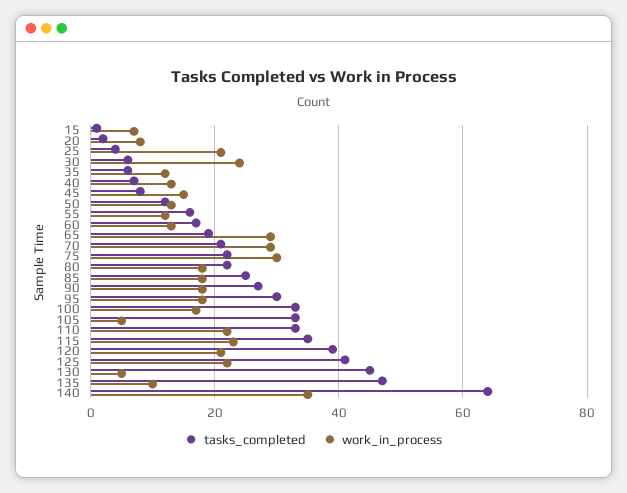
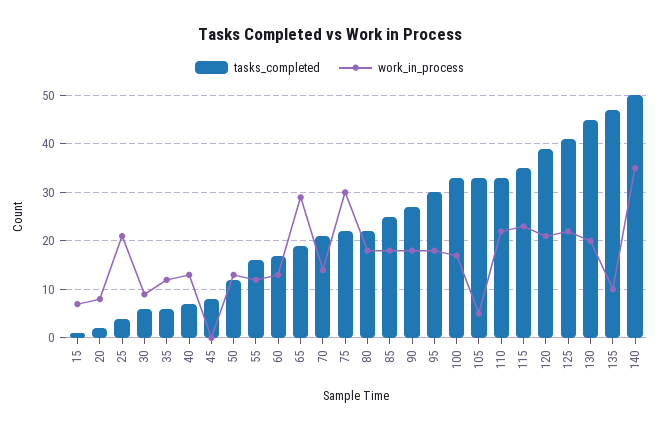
  {
    "tasks_completed": {
      "15": 0,
      "20": 0,
      "25": 5,
      "30": 5,
      "35": 5,
      "40": 5,
      "45": 10,
      "50": 10,
      "55": 15,
      "60": 15,
      "65": 20,
      "70": 20,
      "75": 20,
      "80": 20,
      "85": 25,
      "90": 25,
      "95": 30,
      "100": 35,
      "105": 35,
      "110": 35,
      "115": 35,
      "120": 40,
      "125": 40,
      "130": 45,
      "135": 45,
-     "140": 65
+     "140": 50
    },
    "work_in_process": {
      "15": 5,
      "20": 10,
      "25": 20,
-     "30": 25,
+     "30": 10,
      "35": 10,
      "40": 15,
-     "45": 15,
+     "45": 0,
      "50": 15,
      "55": 10,
      "60": 15,
      "65": 30,
-     "70": 30,
+     "70": 15,
      "75": 30,
      "80": 20,
      "85": 20,
      "90": 20,
      "95": 20,
      "100": 15,
      "105": 5,
      "110": 20,
      "115": 25,
      "120": 20,
      "125": 20,
-     "130": 5,
+     "130": 20,
      "135": 10,
      "140": 35
    }
  }

